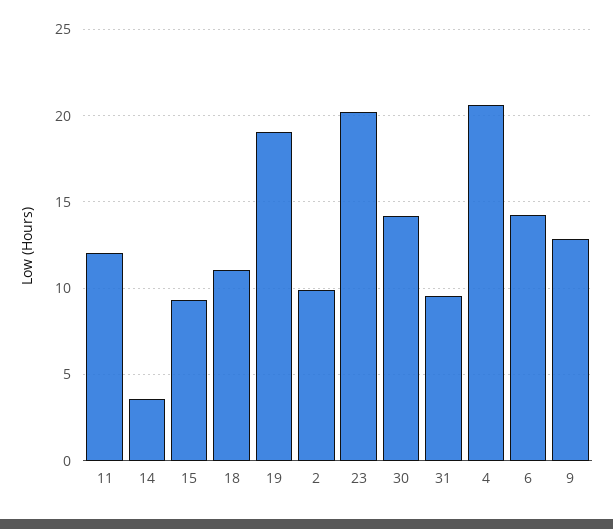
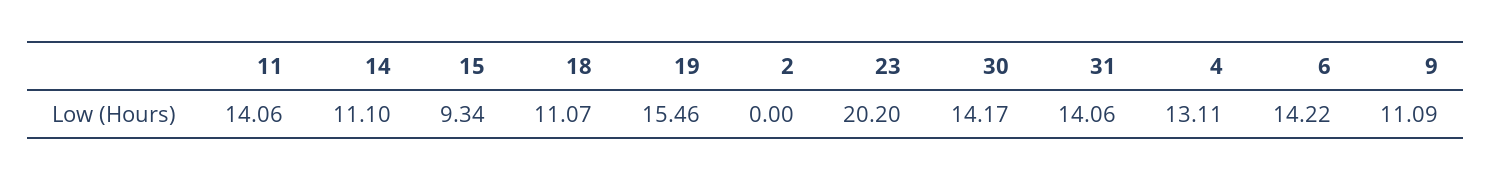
  {
-   "11": 12,
+   "11": 14.06,
-   "14": 3.5,
+   "14": 11.1,
    "15": 9.34,
    "18": 11.07,
-   "19": 19,
+   "19": 15.46,
-   "2": 10,
+   "2": 0,
    "23": 20.2,
    "30": 14.17,
-   "31": 9.5,
+   "31": 14.06,
-   "4": 20.5,
+   "4": 13.11,
    "6": 14.22,
-   "9": 13
+   "9": 11.09
  }

